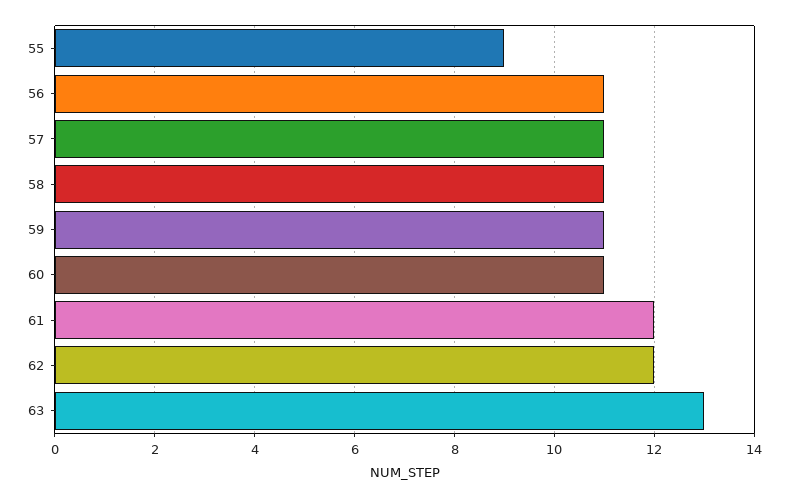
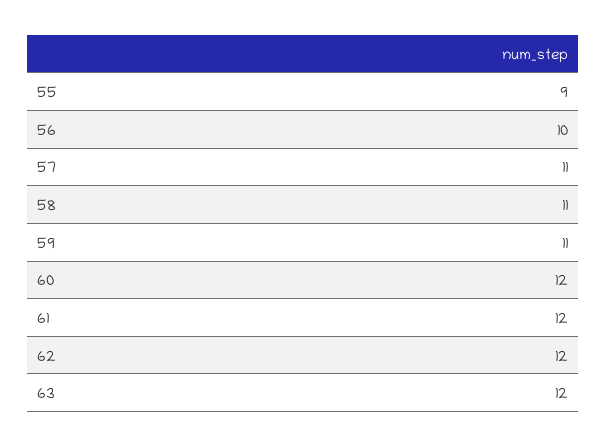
  {
    "55": 9,
-   "56": 11,
+   "56": 10,
    "57": 11,
    "58": 11,
    "59": 11,
-   "60": 11,
+   "60": 12,
    "61": 12,
    "62": 12,
-   "63": 13
+   "63": 12
  }

